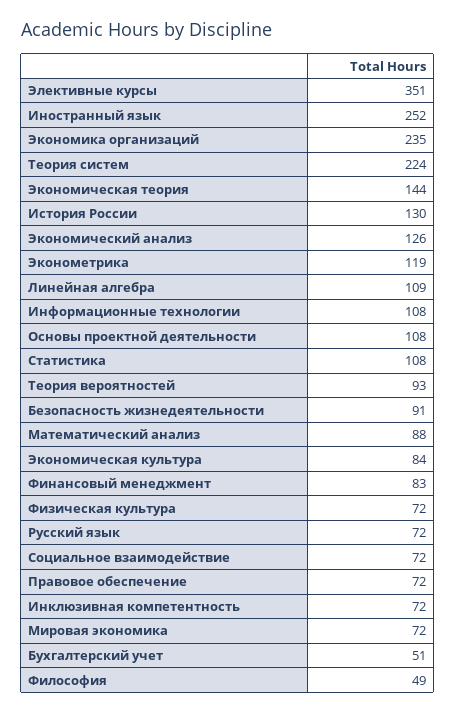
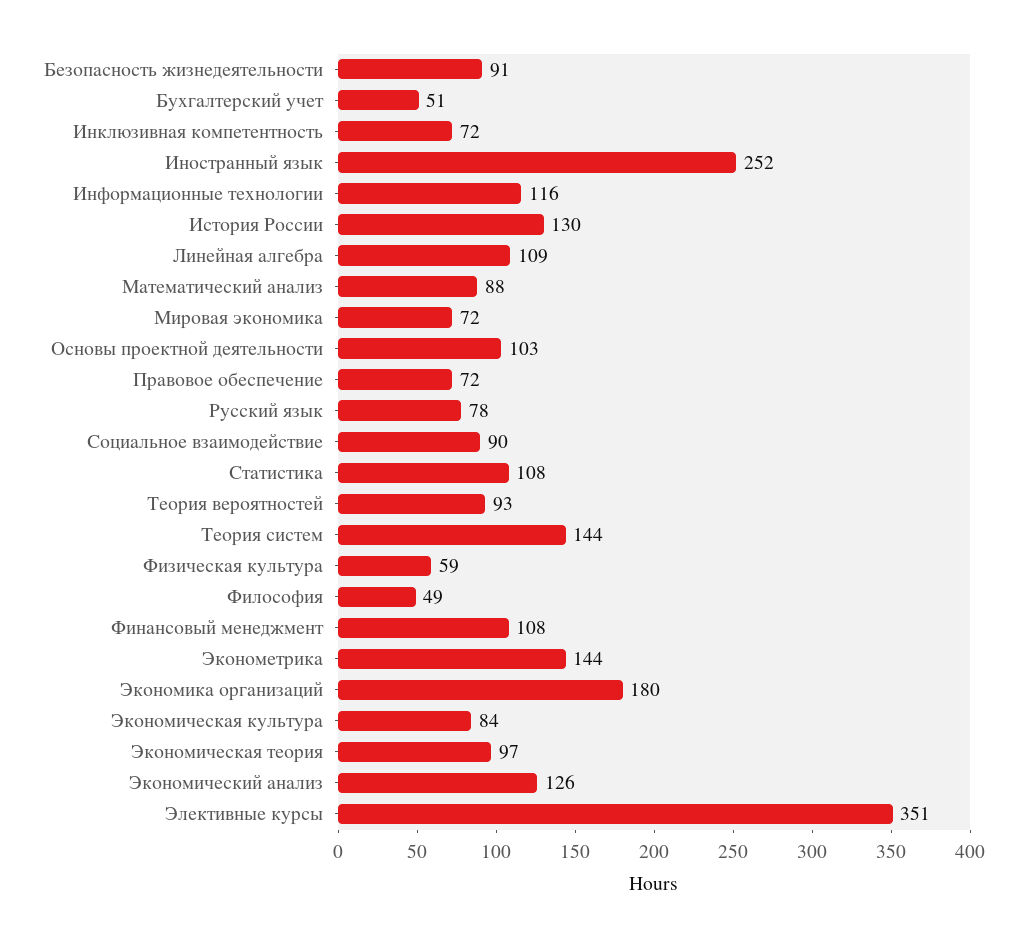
  {
    "Элективные курсы": 351,
    "Иностранный язык": 252,
-   "Экономика организаций": 235,
+   "Экономика организаций": 180,
-   "Теория систем": 224,
+   "Теория систем": 144,
-   "Экономическая теория": 144,
+   "Экономическая теория": 97,
    "История России": 130,
    "Экономический анализ": 126,
-   "Эконометрика": 119,
+   "Эконометрика": 144,
    "Линейная алгебра": 109,
-   "Информационные технологии": 108,
+   "Информационные технологии": 116,
-   "Основы проектной деятельности": 108,
+   "Основы проектной деятельности": 103,
    "Статистика": 108,
    "Теория вероятностей": 93,
    "Безопасность жизнедеятельности": 91,
    "Математический анализ": 88,
    "Экономическая культура": 84,
-   "Финансовый менеджмент": 83,
+   "Финансовый менеджмент": 108,
-   "Физическая культура": 72,
+   "Физическая культура": 59,
-   "Русский язык": 72,
+   "Русский язык": 78,
-   "Социальное взаимодействие": 72,
+   "Социальное взаимодействие": 90,
    "Правовое обеспечение": 72,
    "Инклюзивная компетентность": 72,
    "Мировая экономика": 72,
    "Бухгалтерский учет": 51,
    "Философия": 49
  }

